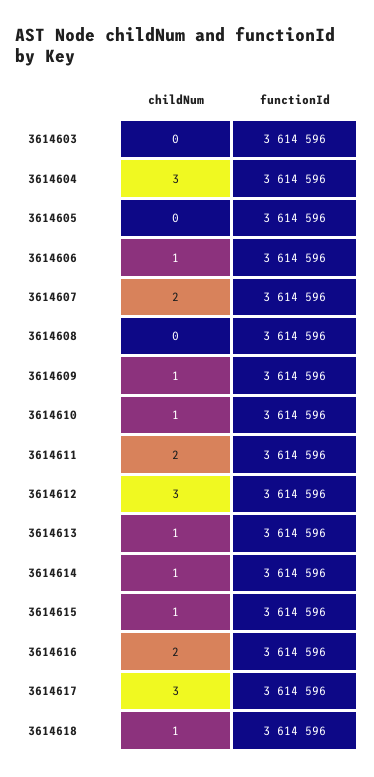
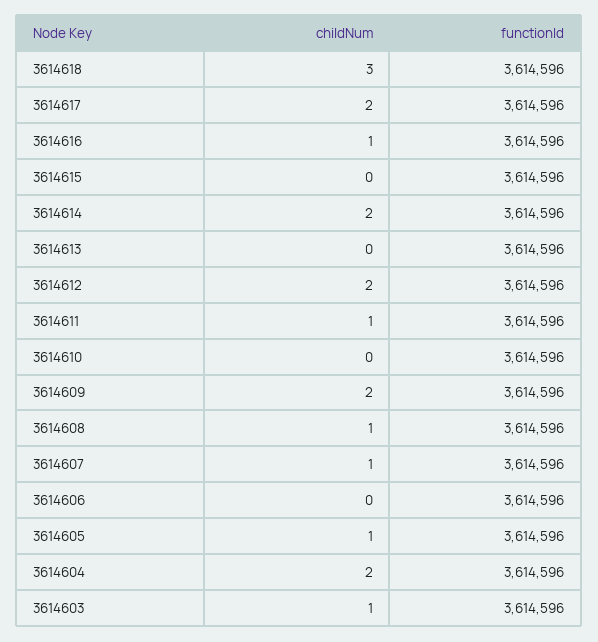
  {
    "childNum": {
-     "3614603": 0,
+     "3614603": 1,
-     "3614604": 3,
+     "3614604": 2,
-     "3614605": 0,
+     "3614605": 1,
-     "3614606": 1,
+     "3614606": 0,
-     "3614607": 2,
+     "3614607": 1,
-     "3614608": 0,
+     "3614608": 1,
-     "3614609": 1,
+     "3614609": 2,
-     "3614610": 1,
+     "3614610": 0,
-     "3614611": 2,
+     "3614611": 1,
-     "3614612": 3,
+     "3614612": 2,
-     "3614613": 1,
+     "3614613": 0,
-     "3614614": 1,
+     "3614614": 2,
-     "3614615": 1,
+     "3614615": 0,
-     "3614616": 2,
+     "3614616": 1,
-     "3614617": 3,
+     "3614617": 2,
-     "3614618": 1
+     "3614618": 3
    },
    "functionId": {
      "3614603": 3614596,
      "3614604": 3614596,
      "3614605": 3614596,
      "3614606": 3614596,
      "3614607": 3614596,
      "3614608": 3614596,
      "3614609": 3614596,
      "3614610": 3614596,
      "3614611": 3614596,
      "3614612": 3614596,
      "3614613": 3614596,
      "3614614": 3614596,
      "3614615": 3614596,
      "3614616": 3614596,
      "3614617": 3614596,
      "3614618": 3614596
    }
  }

